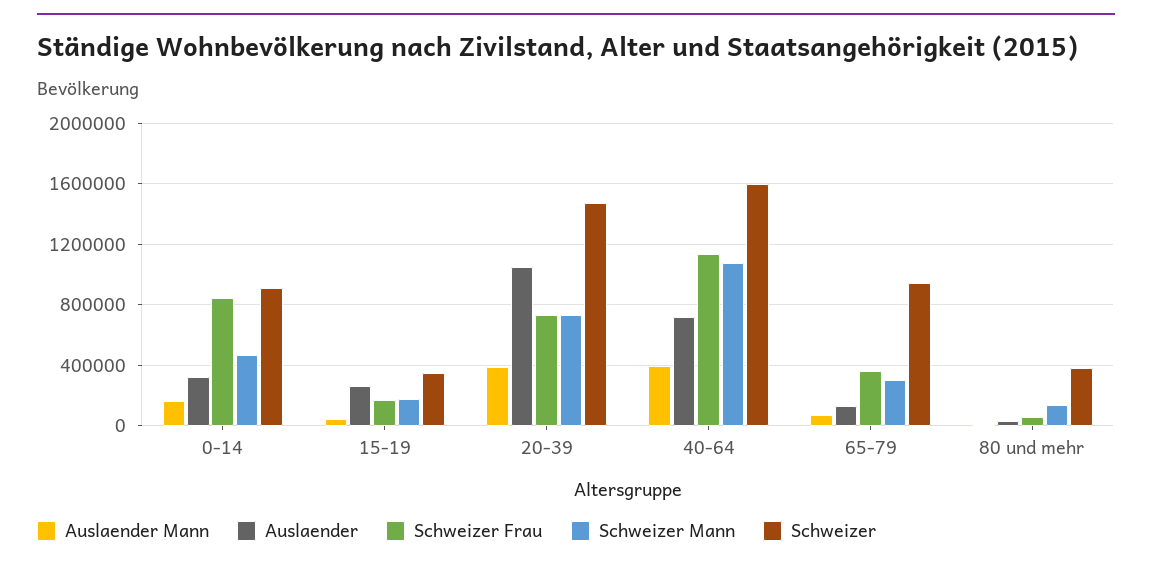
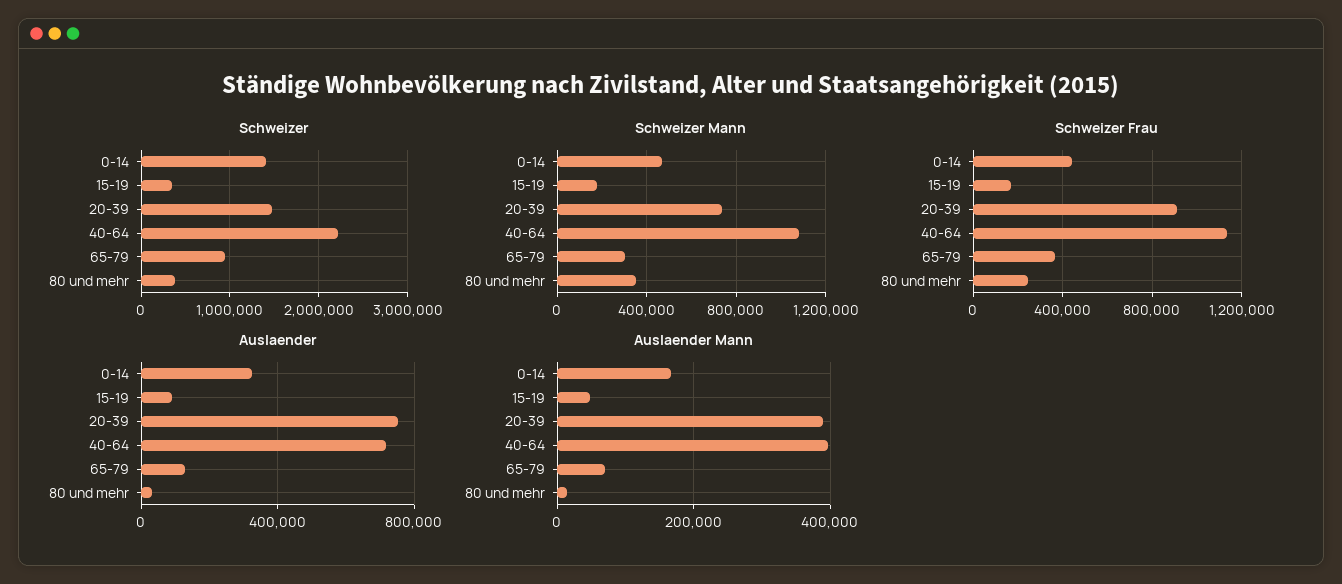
  {
    "Auslaender Mann": {
      "0-14": 160000,
      "15-19": 40000,
      "20-39": 380000,
      "40-64": 400000,
      "65-79": 80000,
      "80 und mehr": 20000
    },
    "Auslaender": {
      "0-14": 350000,
-     "15-19": 250000,
+     "15-19": 100000,
-     "20-39": 1050000,
+     "20-39": 750000,
      "40-64": 700000,
      "65-79": 150000,
      "80 und mehr": 50000
    },
    "Schweizer Frau": {
-     "0-14": 850000,
+     "0-14": 450000,
      "15-19": 150000,
-     "20-39": 750000,
+     "20-39": 900000,
      "40-64": 1150000,
      "65-79": 350000,
-     "80 und mehr": 50000
+     "80 und mehr": 250000
    },
    "Schweizer Mann": {
      "0-14": 450000,
      "15-19": 200000,
      "20-39": 750000,
      "40-64": 1100000,
      "65-79": 300000,
-     "80 und mehr": 150000
+     "80 und mehr": 350000
    },
    "Schweizer": {
-     "0-14": 900000,
+     "0-14": 1400000,
      "15-19": 350000,
      "20-39": 1450000,
-     "40-64": 1600000,
+     "40-64": 2200000,
      "65-79": 950000,
      "80 und mehr": 400000
    }
  }

